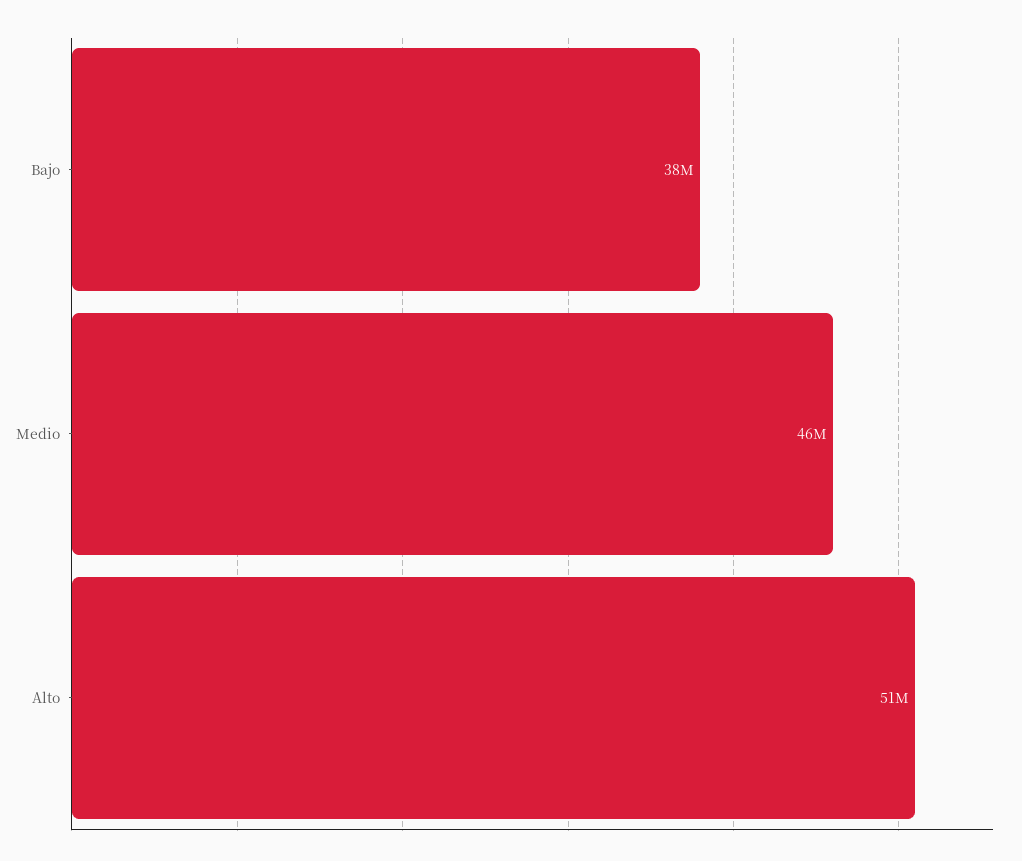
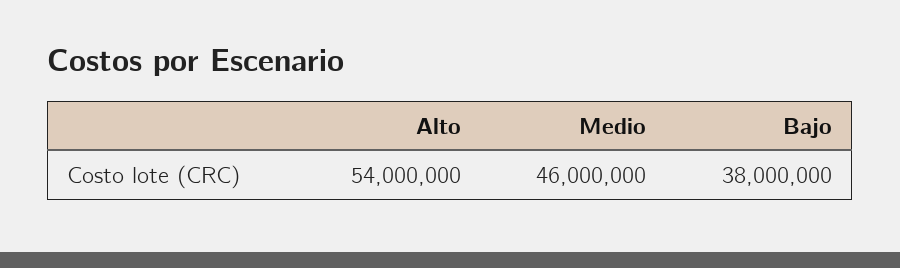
  {
    "Bajo": 38000000,
    "Medio": 46000000,
-   "Alto": 51000000
+   "Alto": 54000000
  }

